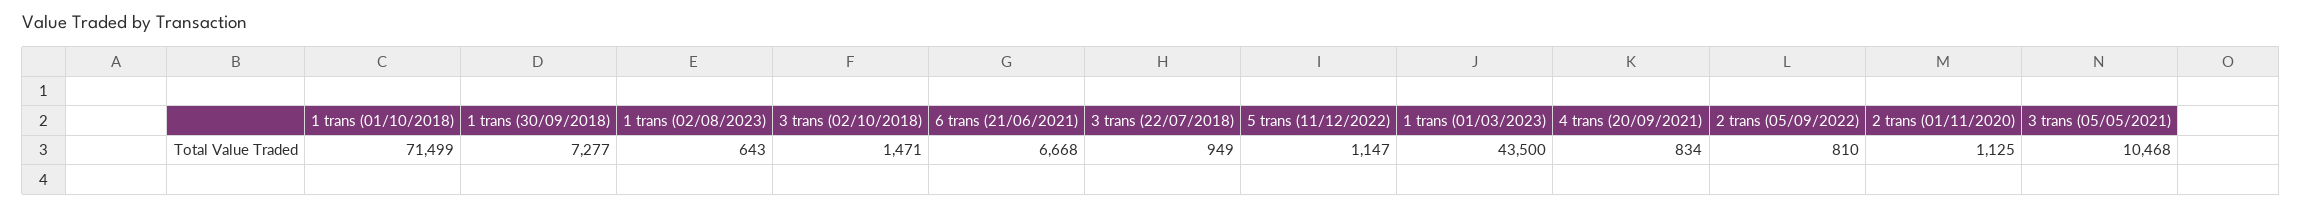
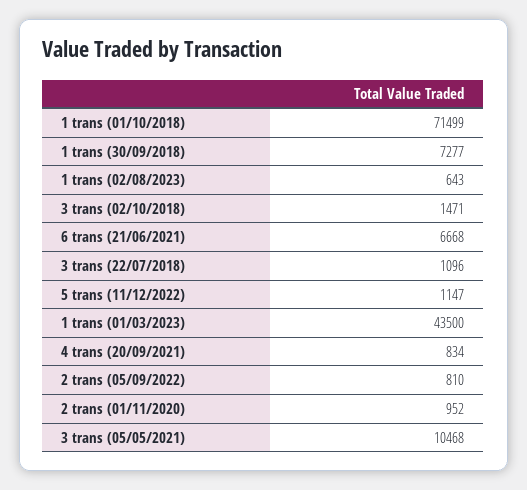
  {
    "1 trans (01/10/2018)": 71499,
    "1 trans (30/09/2018)": 7277,
    "1 trans (02/08/2023)": 643,
    "3 trans (02/10/2018)": 1471,
    "6 trans (21/06/2021)": 6668,
-   "3 trans (22/07/2018)": 949,
+   "3 trans (22/07/2018)": 1096,
    "5 trans (11/12/2022)": 1147,
    "1 trans (01/03/2023)": 43500,
    "4 trans (20/09/2021)": 834,
    "2 trans (05/09/2022)": 810,
-   "2 trans (01/11/2020)": 1125,
+   "2 trans (01/11/2020)": 952,
    "3 trans (05/05/2021)": 10468
  }

